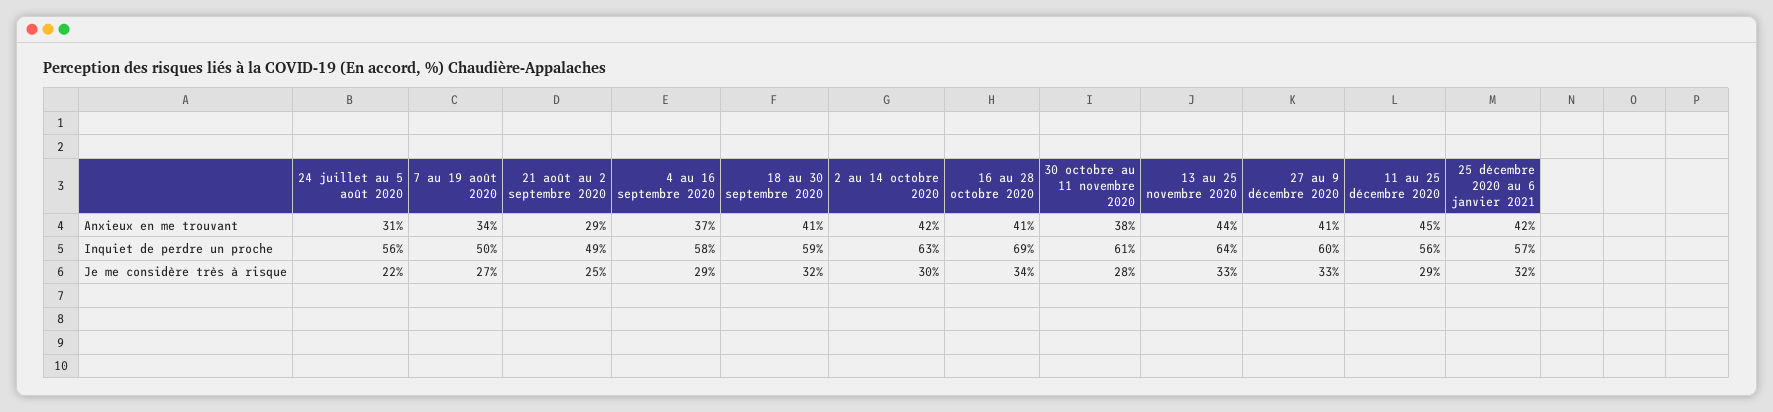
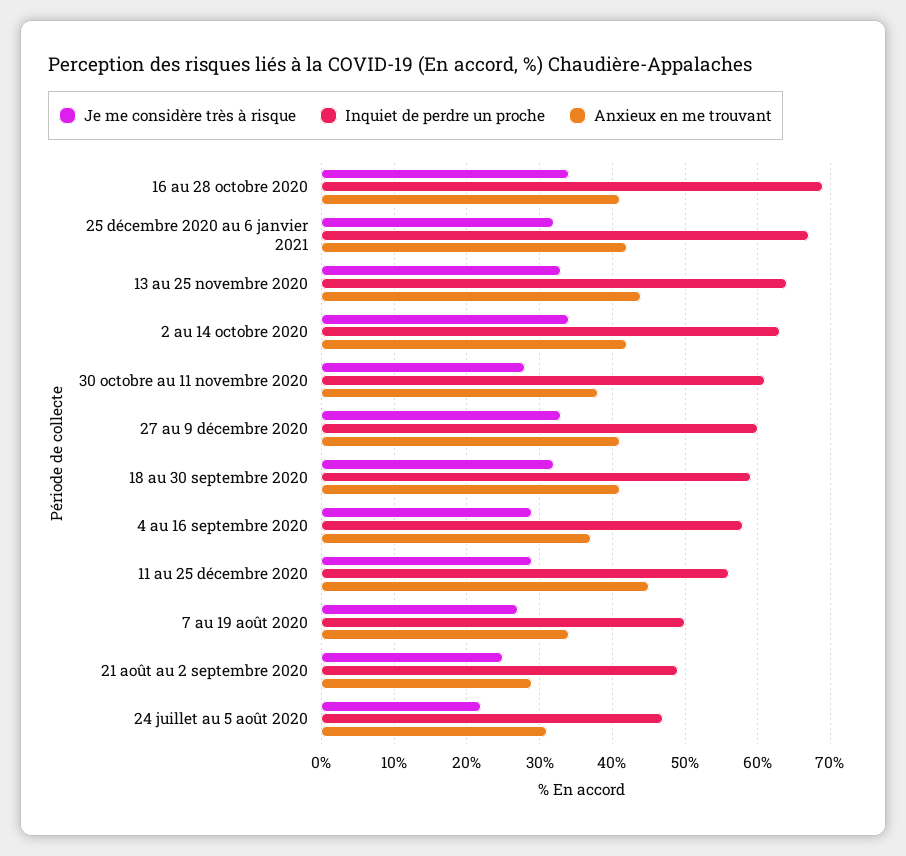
  {
    "Anxieux en me trouvant": {
      "24 juillet au 5 août 2020": 31,
      "7 au 19 août 2020": 34,
      "21 août au 2 septembre 2020": 29,
      "4 au 16 septembre 2020": 37,
      "18 au 30 septembre 2020": 41,
      "2 au 14 octobre 2020": 42,
      "16 au 28 octobre 2020": 41,
      "30 octobre au 11 novembre 2020": 38,
      "13 au 25 novembre 2020": 44,
      "27 au 9 décembre 2020": 41,
      "11 au 25 décembre 2020": 45,
      "25 décembre 2020 au 6 janvier 2021": 42
    },
    "Inquiet de perdre un proche": {
-     "24 juillet au 5 août 2020": 56,
+     "24 juillet au 5 août 2020": 47,
      "7 au 19 août 2020": 50,
      "21 août au 2 septembre 2020": 49,
      "4 au 16 septembre 2020": 58,
      "18 au 30 septembre 2020": 59,
      "2 au 14 octobre 2020": 63,
      "16 au 28 octobre 2020": 69,
      "30 octobre au 11 novembre 2020": 61,
      "13 au 25 novembre 2020": 64,
      "27 au 9 décembre 2020": 60,
      "11 au 25 décembre 2020": 56,
-     "25 décembre 2020 au 6 janvier 2021": 57
+     "25 décembre 2020 au 6 janvier 2021": 67
    },
    "Je me considère très à risque": {
      "24 juillet au 5 août 2020": 22,
      "7 au 19 août 2020": 27,
      "21 août au 2 septembre 2020": 25,
      "4 au 16 septembre 2020": 29,
      "18 au 30 septembre 2020": 32,
-     "2 au 14 octobre 2020": 30,
+     "2 au 14 octobre 2020": 34,
      "16 au 28 octobre 2020": 34,
      "30 octobre au 11 novembre 2020": 28,
      "13 au 25 novembre 2020": 33,
      "27 au 9 décembre 2020": 33,
      "11 au 25 décembre 2020": 29,
      "25 décembre 2020 au 6 janvier 2021": 32
    }
  }

